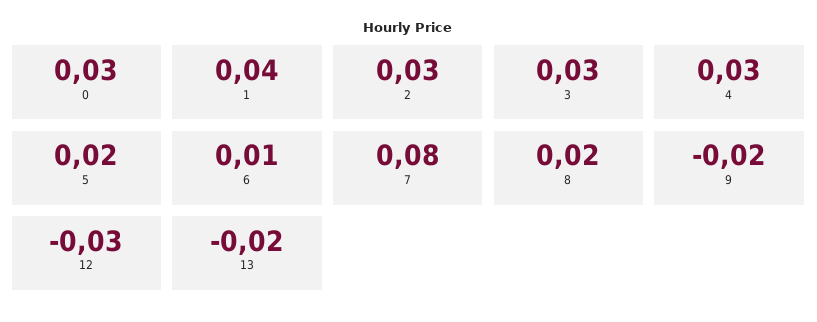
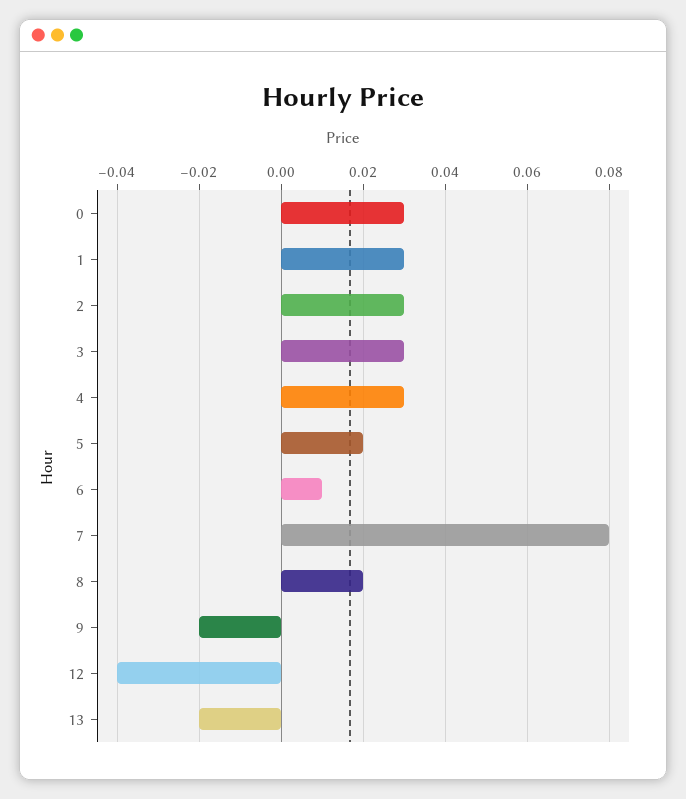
  {
    "0": 0.03,
-   "1": 0.04,
+   "1": 0.03,
    "2": 0.03,
    "3": 0.03,
    "4": 0.03,
    "5": 0.02,
    "6": 0.01,
    "7": 0.08,
    "8": 0.02,
    "9": -0.02,
-   "12": -0.03,
+   "12": -0.04,
    "13": -0.02
  }

